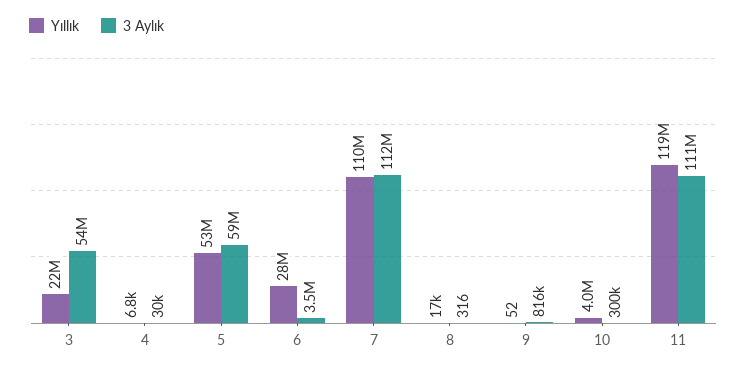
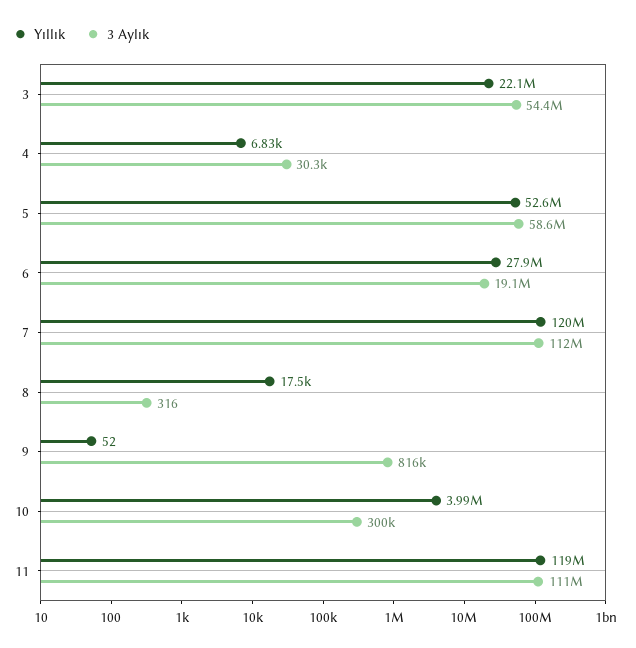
  {
    "Yıllık": {
      "3": 22100000,
      "4": 6830,
      "5": 52600000,
      "6": 27900000,
-     "7": 110000000,
+     "7": 120000000,
      "8": 17500,
      "9": 52,
      "10": 3990000,
      "11": 119000000
    },
    "3 Aylık": {
      "3": 54400000,
      "4": 30300,
      "5": 58600000,
-     "6": 3500000,
+     "6": 19100000,
      "7": 112000000,
      "8": 316,
      "9": 816000,
      "10": 300000,
      "11": 111000000
    }
  }

